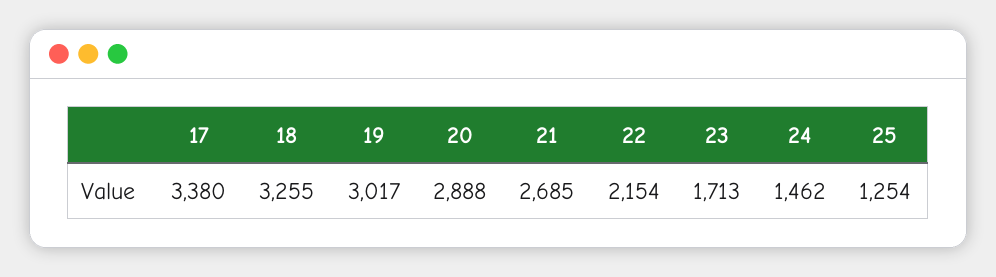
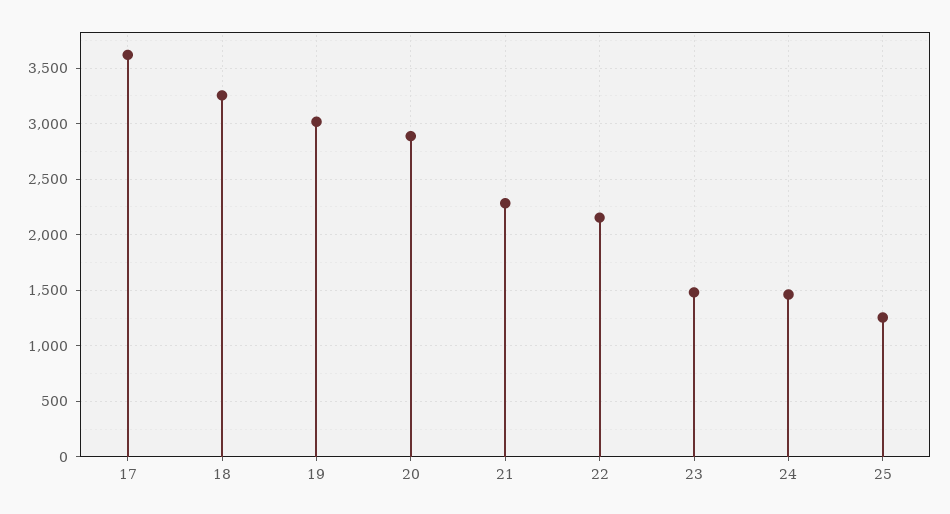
  {
-   "17": 3380,
+   "17": 3600,
    "18": 3255,
    "19": 3017,
    "20": 2888,
-   "21": 2685,
+   "21": 2300,
    "22": 2154,
-   "23": 1713,
+   "23": 1500,
    "24": 1462,
    "25": 1254
  }

